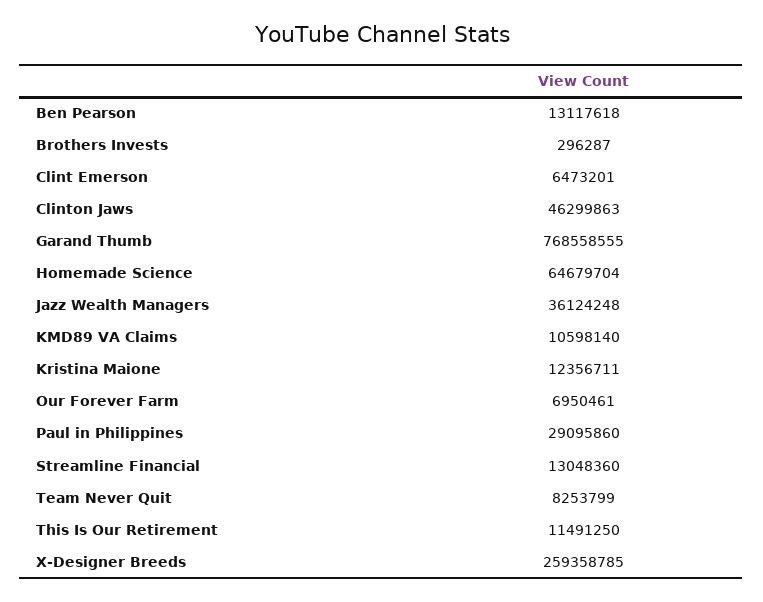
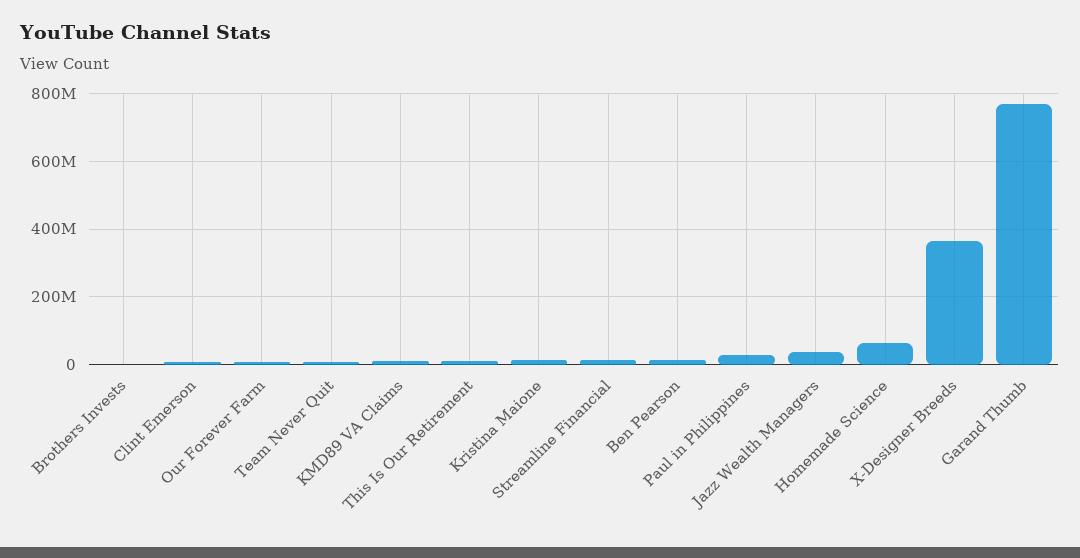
  {
    "Ben Pearson": 13117618,
    "Brothers Invests": 296287,
    "Clint Emerson": 6473201,
-   "Clinton Jaws": 46299863,
    "Garand Thumb": 768558555,
    "Homemade Science": 64679704,
    "Jazz Wealth Managers": 36124248,
    "KMD89 VA Claims": 10598140,
    "Kristina Maione": 12356711,
    "Our Forever Farm": 6950461,
    "Paul in Philippines": 29095860,
    "Streamline Financial": 13048360,
    "Team Never Quit": 8253799,
    "This Is Our Retirement": 11491250,
-   "X-Designer Breeds": 259358785
+   "X-Designer Breeds": 360000000
  }

